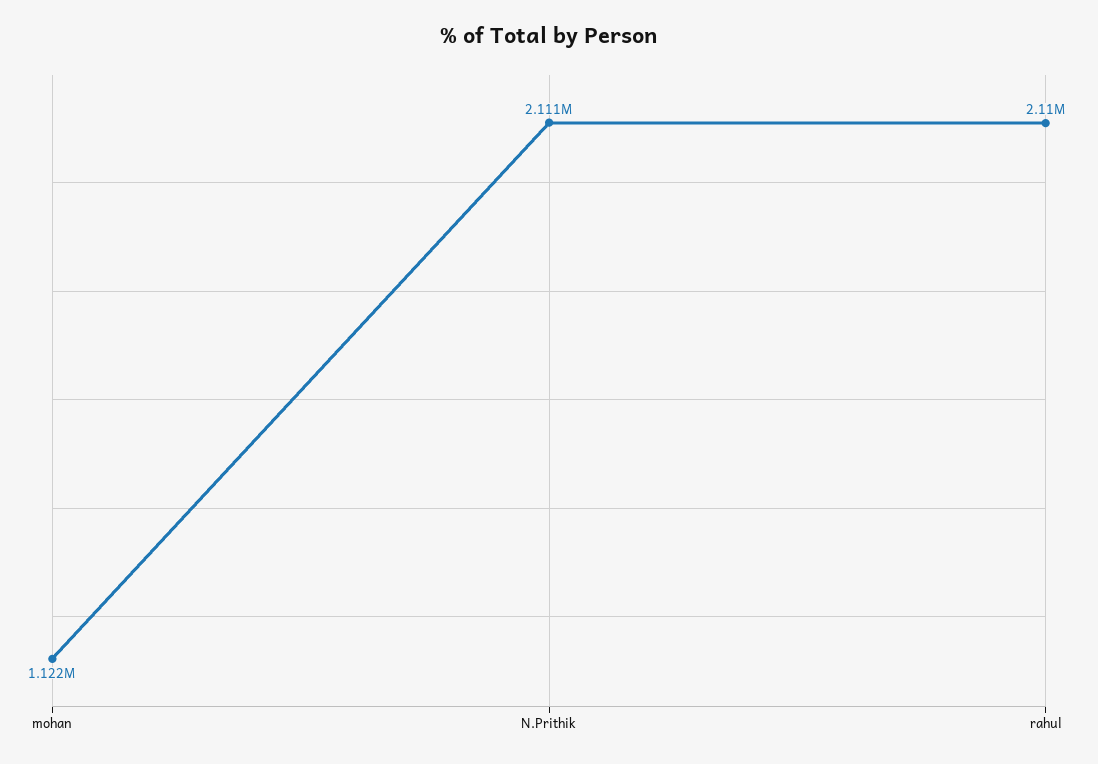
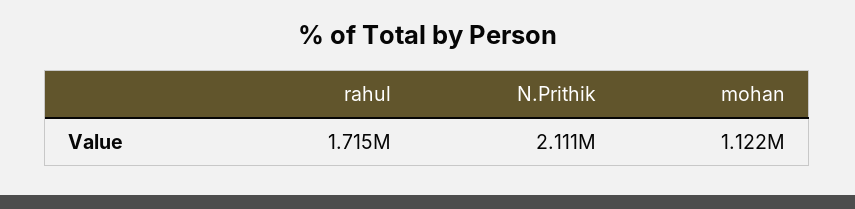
  {
    "mohan": 1122000,
    "N.Prithik": 2111000,
-   "rahul": 2110000
+   "rahul": 1715000
  }

